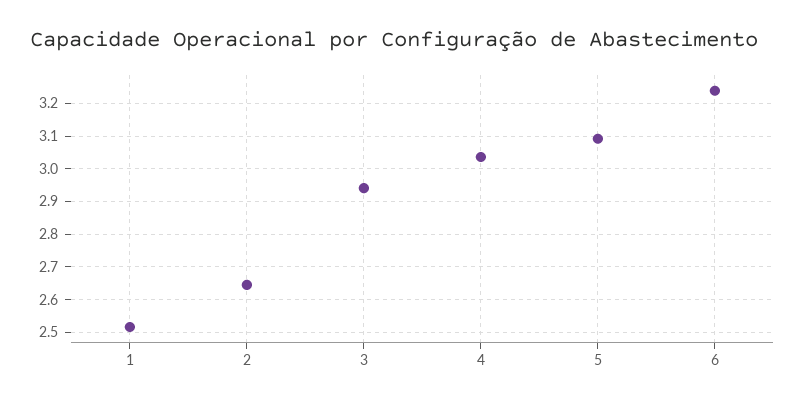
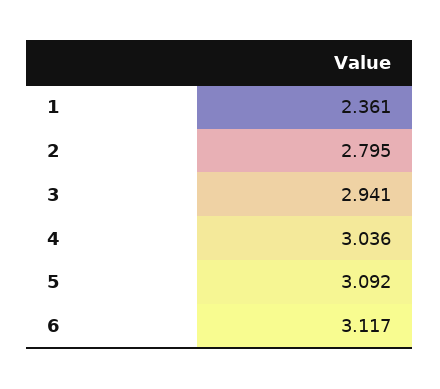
  {
-   "1": 2.52,
+   "1": 2.361,
-   "2": 2.64,
+   "2": 2.795,
    "3": 2.941,
    "4": 3.036,
    "5": 3.092,
-   "6": 3.24
+   "6": 3.117
  }

